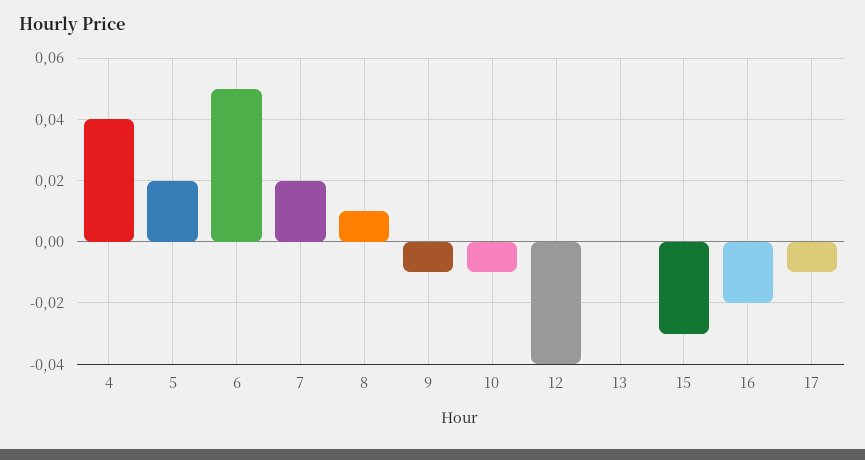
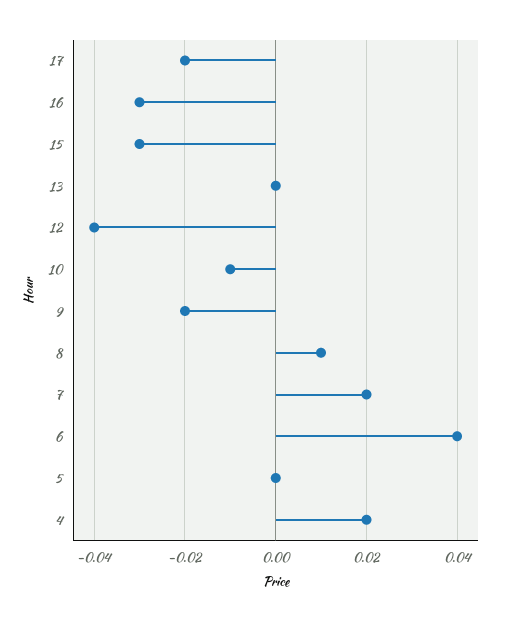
  {
-   "4": 0.04,
+   "4": 0.02,
-   "5": 0.02,
+   "5": 0,
-   "6": 0.05,
+   "6": 0.04,
    "7": 0.02,
    "8": 0.01,
-   "9": -0.01,
+   "9": -0.02,
    "10": -0.01,
    "12": -0.04,
    "13": 0,
    "15": -0.03,
-   "16": -0.02,
+   "16": -0.03,
-   "17": -0.01
+   "17": -0.02
  }

